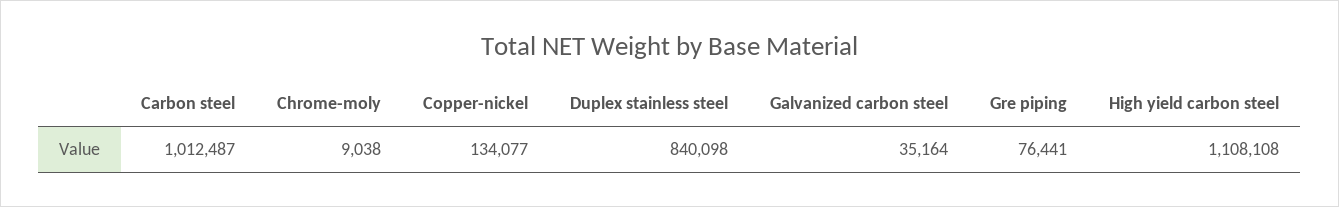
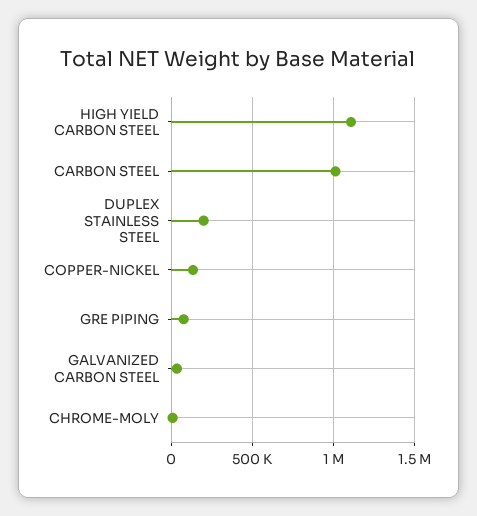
  {
    "Carbon steel": 1012487,
    "Chrome-moly": 9038,
    "Copper-nickel": 134077,
-   "Duplex stainless steel": 840098,
+   "Duplex stainless steel": 200000,
    "Galvanized carbon steel": 35164,
    "Gre piping": 76441,
    "High yield carbon steel": 1108108
  }

